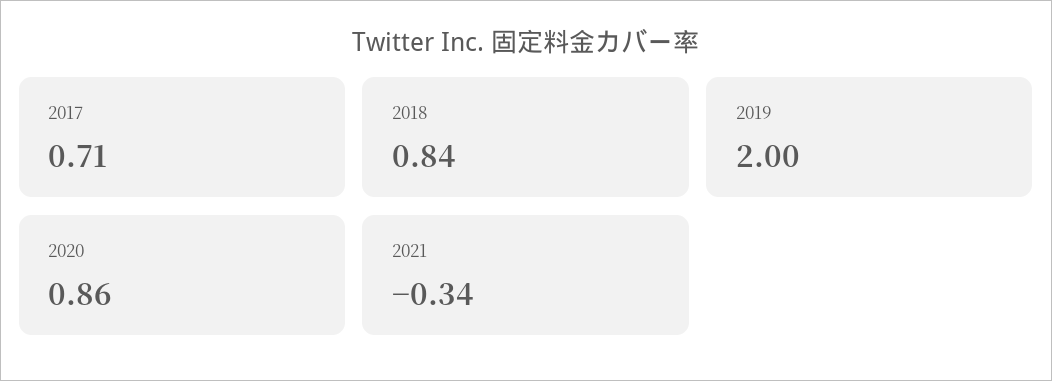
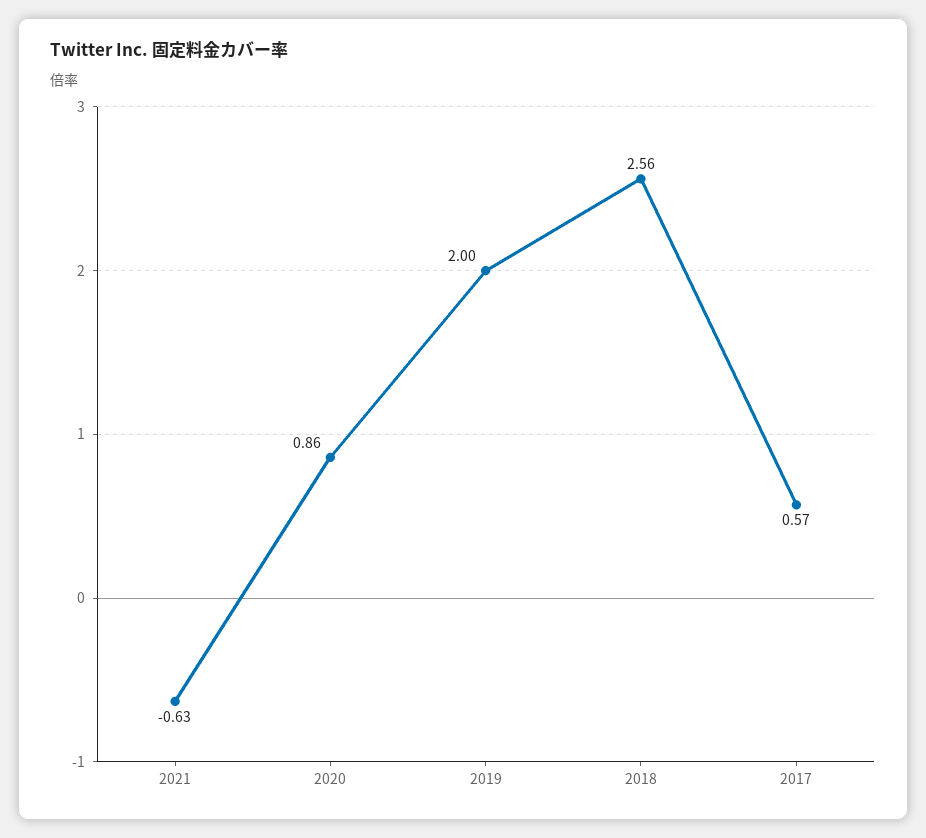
  {
-   "2017": 0.71,
+   "2017": 0.57,
-   "2018": 0.84,
+   "2018": 2.56,
    "2019": 2,
    "2020": 0.86,
-   "2021": -0.34
+   "2021": -0.63
  }

